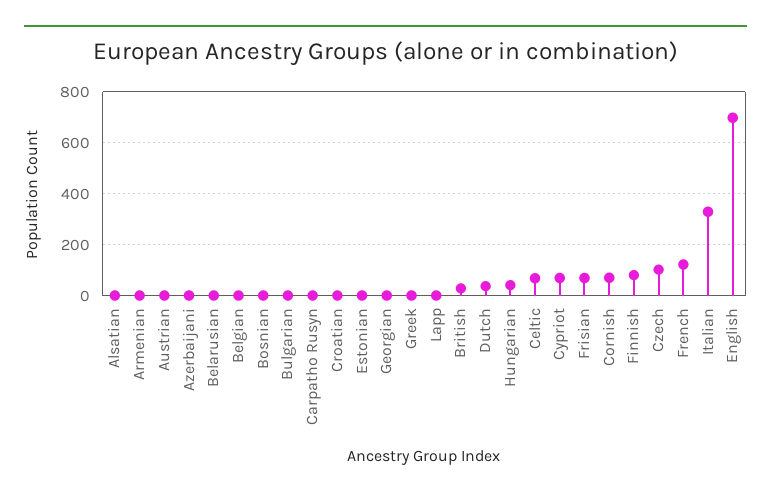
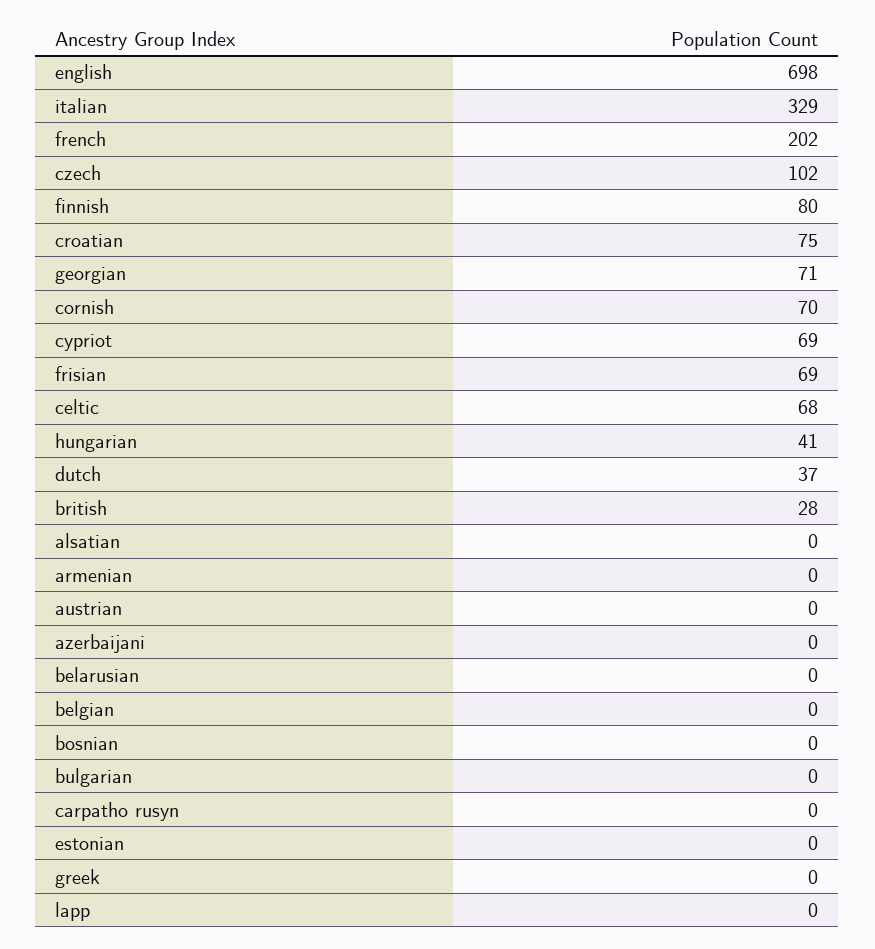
  {
    "Alsatian": 0,
    "Armenian": 0,
    "Austrian": 0,
    "Azerbaijani": 0,
    "Belarusian": 0,
    "Belgian": 0,
    "Bosnian": 0,
    "Bulgarian": 0,
    "Carpatho Rusyn": 0,
-   "Croatian": 0,
+   "Croatian": 75,
    "Estonian": 0,
-   "Georgian": 0,
+   "Georgian": 71,
    "Greek": 0,
    "Lapp": 0,
    "British": 28,
    "Dutch": 37,
    "Hungarian": 41,
    "Celtic": 68,
    "Cypriot": 69,
    "Frisian": 69,
    "Cornish": 70,
    "Finnish": 80,
    "Czech": 102,
-   "French": 125,
+   "French": 202,
    "Italian": 329,
    "English": 698
  }

